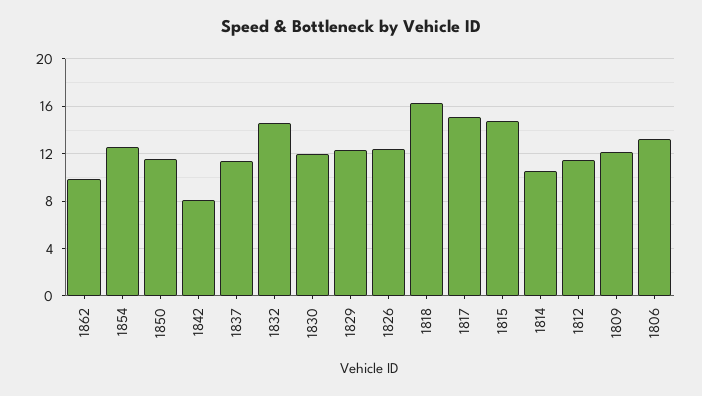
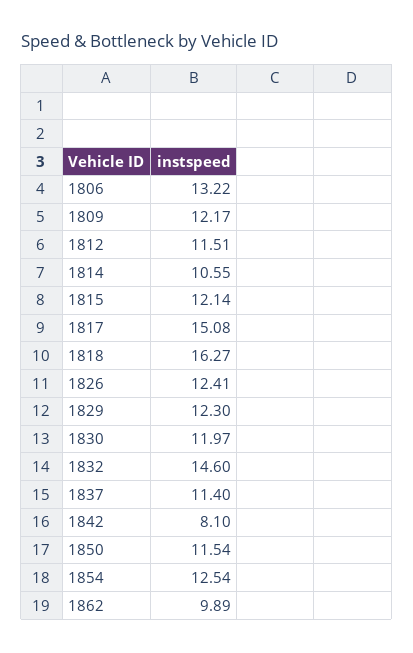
  {
    "1862": 9.89,
    "1854": 12.54,
    "1850": 11.54,
    "1842": 8.1,
    "1837": 11.4,
    "1832": 14.6,
    "1830": 11.97,
    "1829": 12.3,
    "1826": 12.41,
    "1818": 16.27,
    "1817": 15.08,
-   "1815": 15,
+   "1815": 12.14,
    "1814": 10.55,
    "1812": 11.51,
    "1809": 12.17,
    "1806": 13.22
  }

